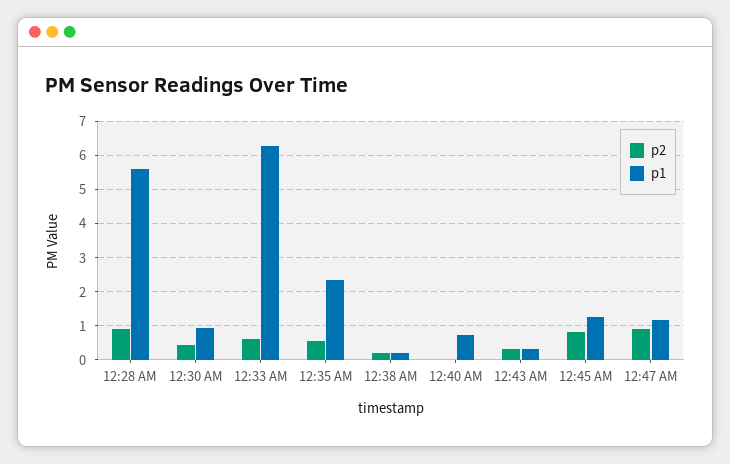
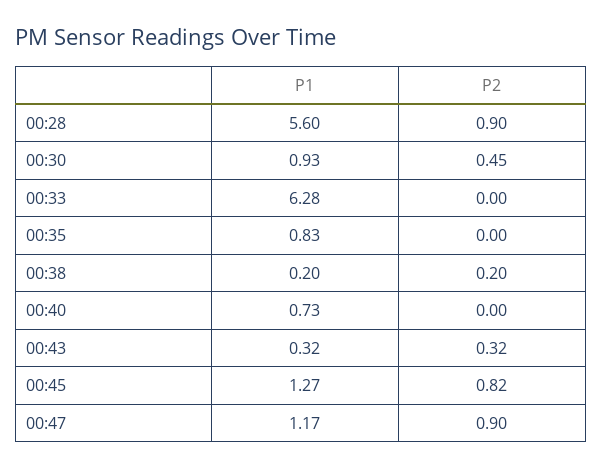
  {
    "p2": {
      "12:28 AM": 0.9,
      "12:30 AM": 0.45,
-     "12:33 AM": 0.6,
+     "12:33 AM": 0,
-     "12:35 AM": 0.6,
+     "12:35 AM": 0,
      "12:38 AM": 0.2,
      "12:40 AM": 0,
      "12:43 AM": 0.32,
      "12:45 AM": 0.82,
      "12:47 AM": 0.9
    },
    "p1": {
      "12:28 AM": 5.6,
      "12:30 AM": 0.93,
      "12:33 AM": 6.28,
-     "12:35 AM": 2.4,
+     "12:35 AM": 0.83,
      "12:38 AM": 0.2,
      "12:40 AM": 0.73,
      "12:43 AM": 0.32,
      "12:45 AM": 1.27,
      "12:47 AM": 1.17
    }
  }

